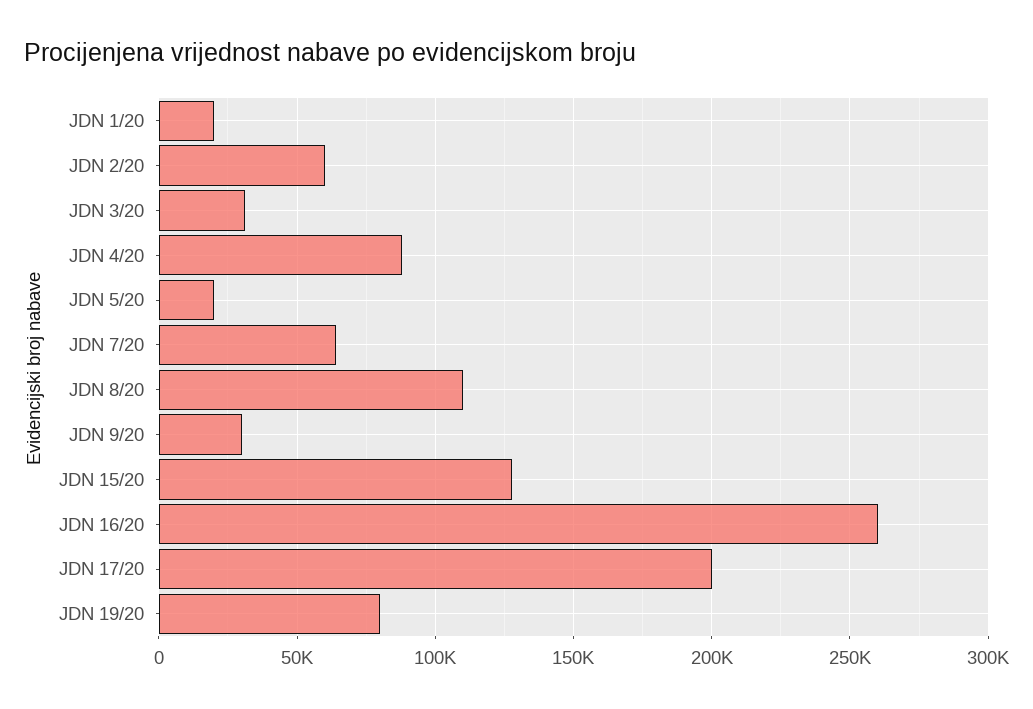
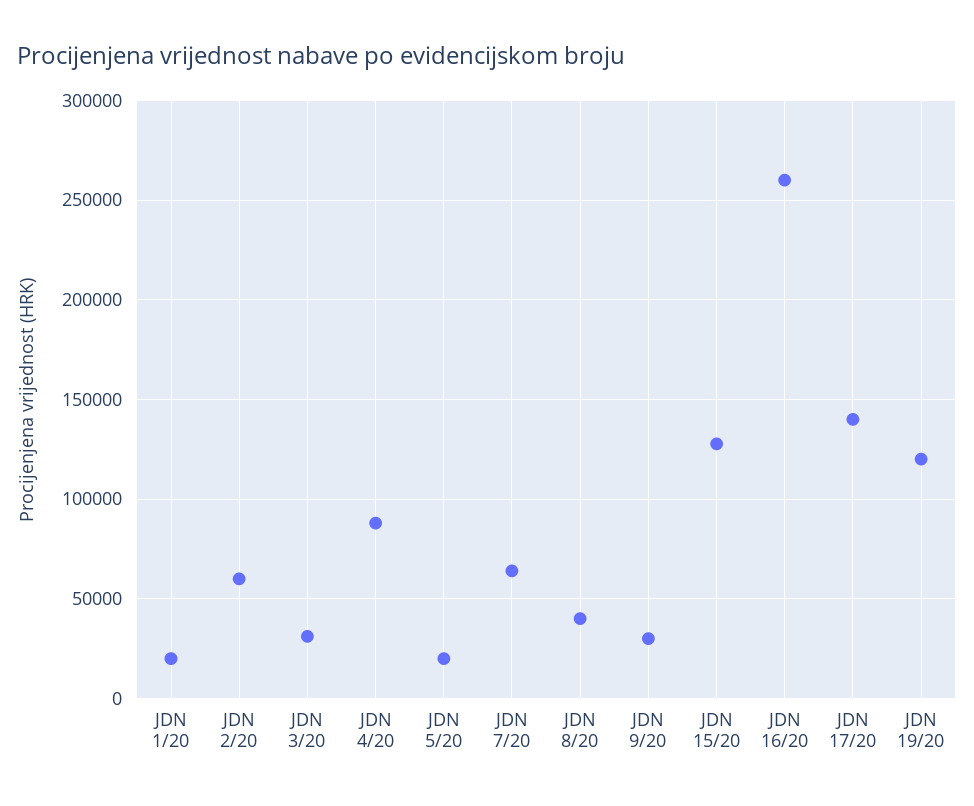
  {
    "JDN 1/20": 20000,
    "JDN 2/20": 60000,
    "JDN 3/20": 30000,
    "JDN 4/20": 90000,
    "JDN 5/20": 20000,
    "JDN 7/20": 65000,
-   "JDN 8/20": 110000,
+   "JDN 8/20": 40000,
    "JDN 9/20": 30000,
    "JDN 15/20": 130000,
    "JDN 16/20": 260000,
-   "JDN 17/20": 200000,
+   "JDN 17/20": 140000,
-   "JDN 19/20": 80000
+   "JDN 19/20": 120000
  }

